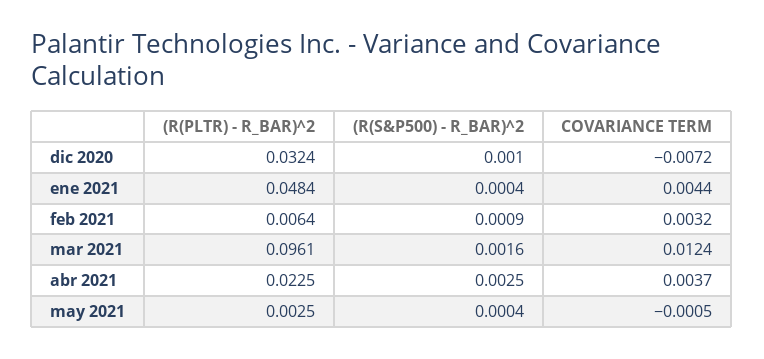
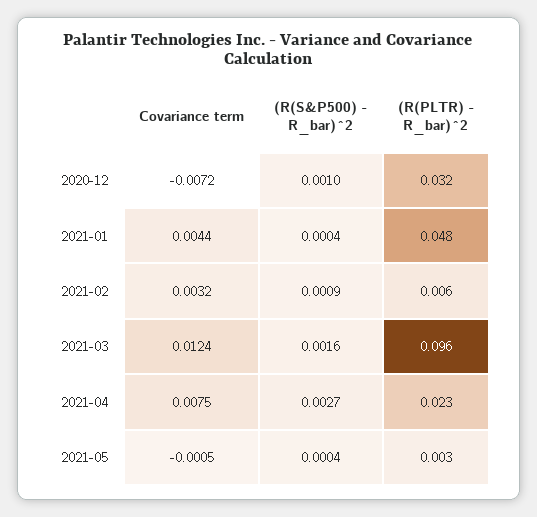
  {
    "(R(PLTR) - R_BAR)^2": {
      "dic 2020": 0.0324,
      "ene 2021": 0.0484,
      "feb 2021": 0.0064,
      "mar 2021": 0.0961,
      "abr 2021": 0.0225,
      "may 2021": 0.0025
    },
    "(R(S&P500) - R_BAR)^2": {
      "dic 2020": 0.001,
      "ene 2021": 0.0004,
      "feb 2021": 0.0009,
      "mar 2021": 0.0016,
-     "abr 2021": 0.0025,
+     "abr 2021": 0.0027,
      "may 2021": 0.0004
    },
    "COVARIANCE TERM": {
      "dic 2020": -0.0072,
      "ene 2021": 0.0044,
      "feb 2021": 0.0032,
      "mar 2021": 0.0124,
-     "abr 2021": 0.0037,
+     "abr 2021": 0.0075,
      "may 2021": -0.0005
    }
  }

